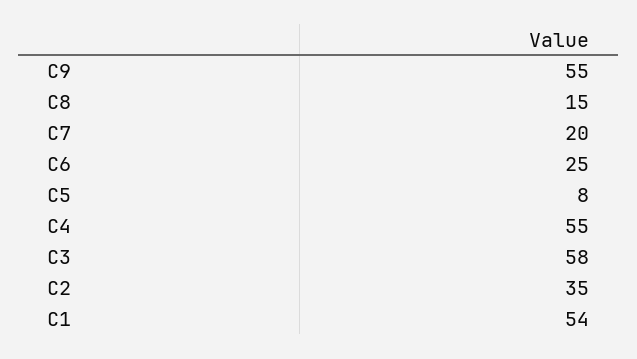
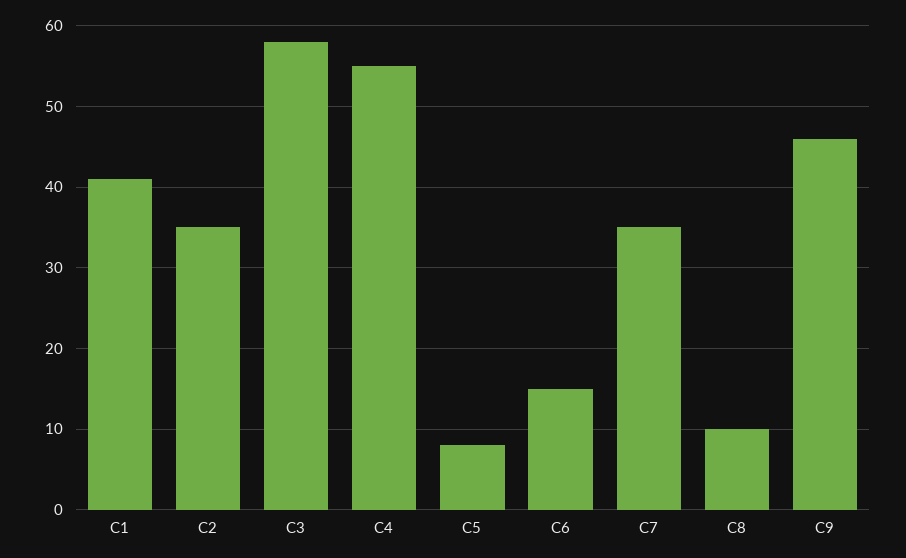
  {
-   "C9": 55,
+   "C9": 46,
-   "C8": 15,
+   "C8": 10,
-   "C7": 20,
+   "C7": 35,
-   "C6": 25,
+   "C6": 15,
    "C5": 8,
    "C4": 55,
    "C3": 58,
    "C2": 35,
-   "C1": 54
+   "C1": 41
  }

